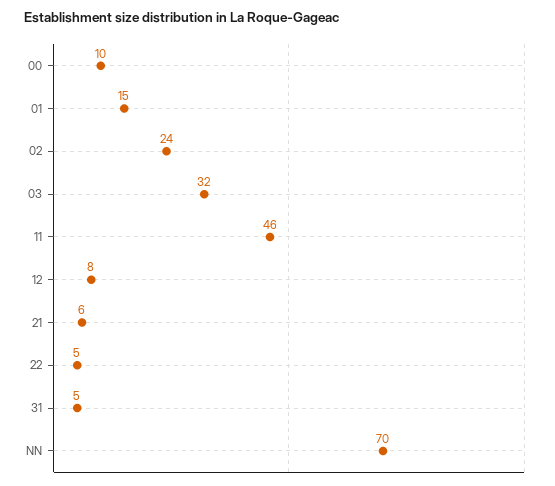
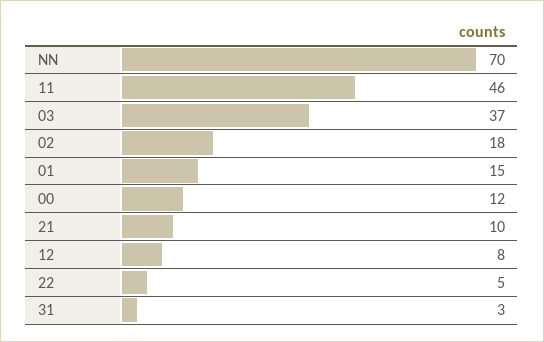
  {
-   "00": 10,
+   "00": 12,
    "01": 15,
-   "02": 24,
+   "02": 18,
-   "03": 32,
+   "03": 37,
    "11": 46,
    "12": 8,
-   "21": 6,
+   "21": 10,
    "22": 5,
-   "31": 5,
+   "31": 3,
    "NN": 70
  }

